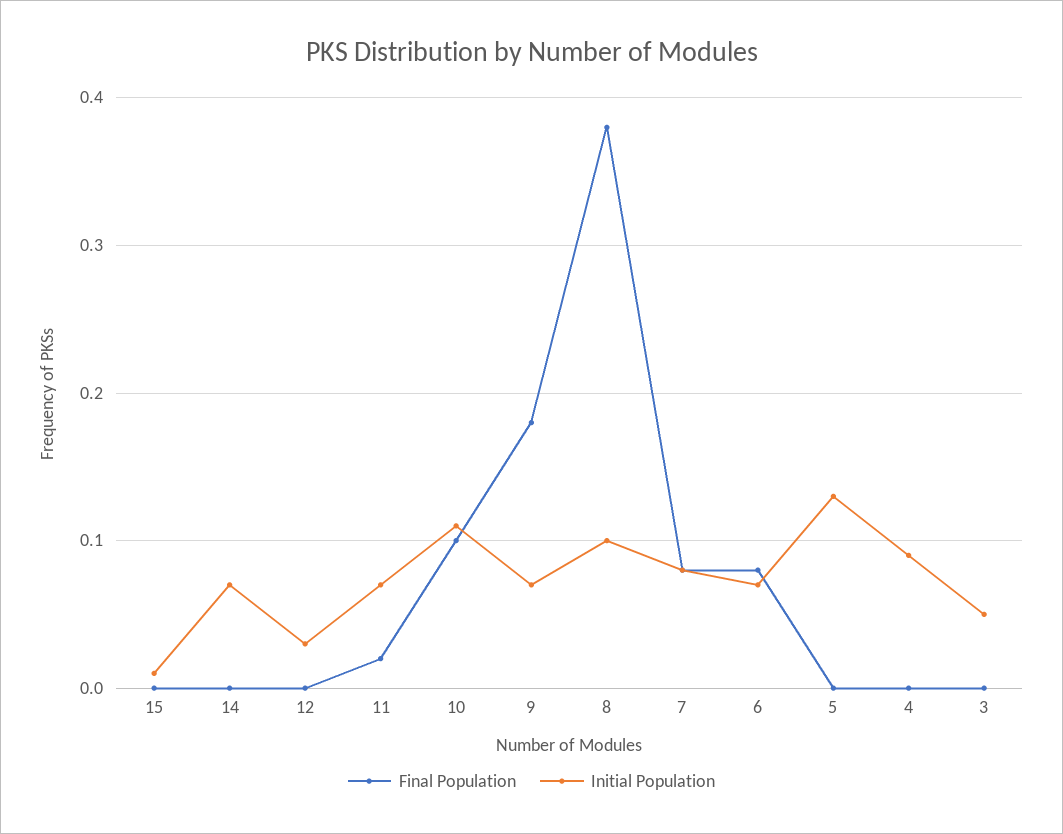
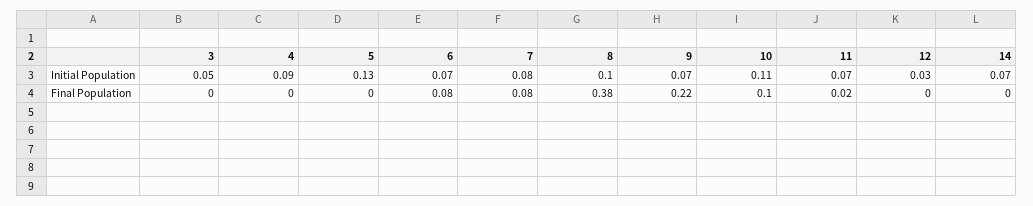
  {
    "Final Population": {
-     "15": 0,
      "14": 0,
      "12": 0,
      "11": 0.02,
      "10": 0.1,
-     "9": 0.18,
+     "9": 0.22,
      "8": 0.38,
      "7": 0.08,
      "6": 0.08,
      "5": 0,
      "4": 0,
      "3": 0
    },
    "Initial Population": {
-     "15": 0.01,
      "14": 0.07,
      "12": 0.03,
      "11": 0.07,
      "10": 0.11,
      "9": 0.07,
      "8": 0.1,
      "7": 0.08,
      "6": 0.07,
      "5": 0.13,
      "4": 0.09,
      "3": 0.05
    }
  }

